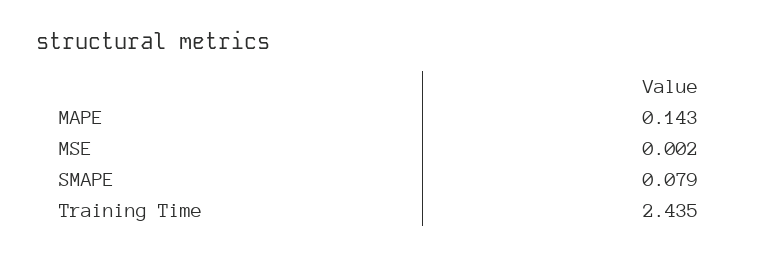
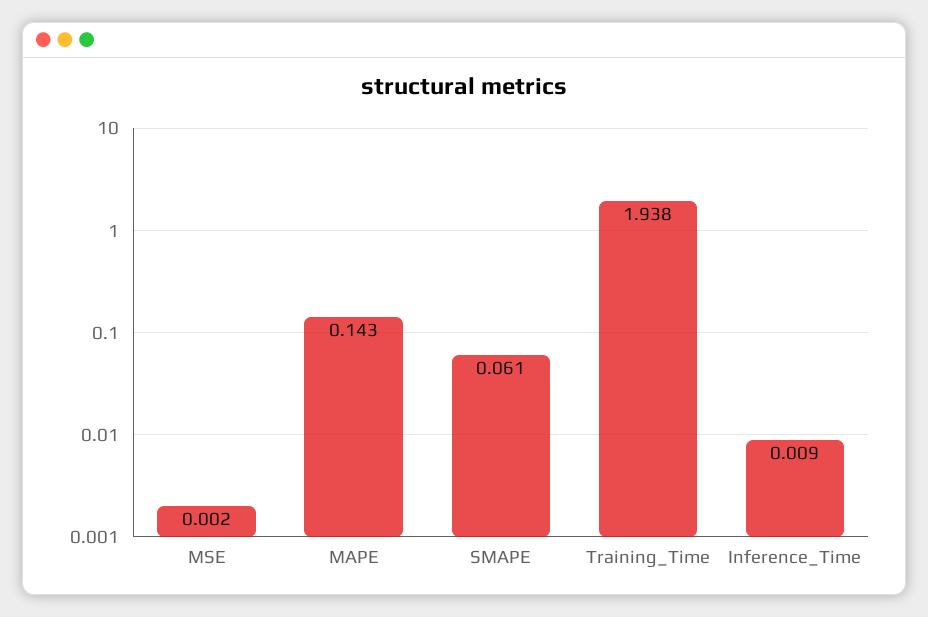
  {
    "MAPE": 0.143,
    "MSE": 0.002,
-   "SMAPE": 0.079,
+   "SMAPE": 0.061,
-   "Training Time": 2.435
+   "Training Time": 1.938,
+   "Inference_Time": 0.009
  }

